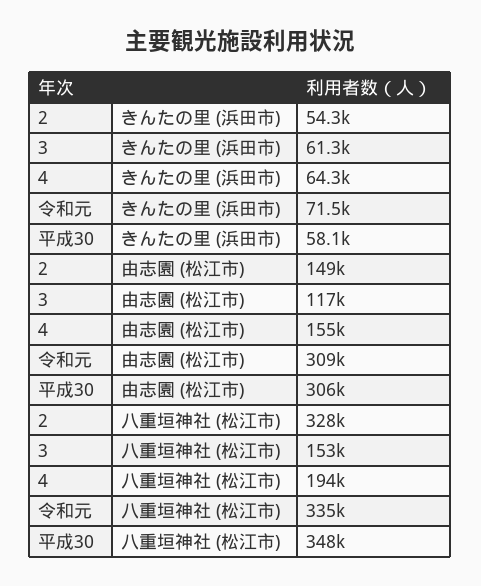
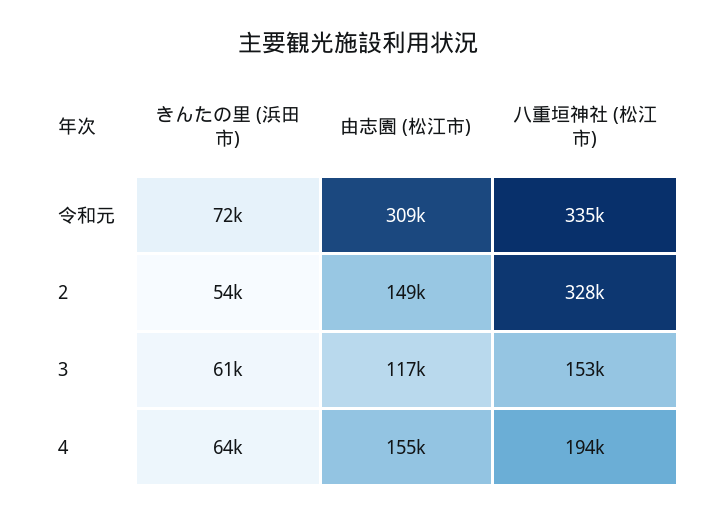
  {
    "2": {
      "きんたの里 (浜田市)": 54300,
      "由志園 (松江市)": 149000,
      "八重垣神社 (松江市)": 328000
    },
    "3": {
      "きんたの里 (浜田市)": 61300,
      "由志園 (松江市)": 117000,
      "八重垣神社 (松江市)": 153000
    },
    "4": {
      "きんたの里 (浜田市)": 64300,
      "由志園 (松江市)": 155000,
      "八重垣神社 (松江市)": 194000
    },
    "令和元": {
      "きんたの里 (浜田市)": 71500,
      "由志園 (松江市)": 309000,
      "八重垣神社 (松江市)": 335000
-   },
+   }
-   "平成30": {
-     "きんたの里 (浜田市)": 58100,
-     "由志園 (松江市)": 306000,
-     "八重垣神社 (松江市)": 348000
-   }
  }

